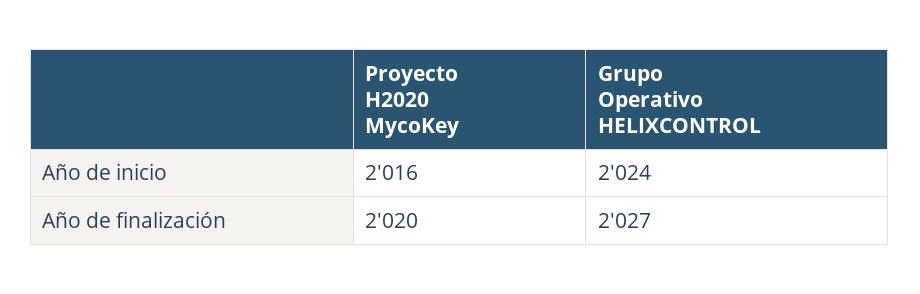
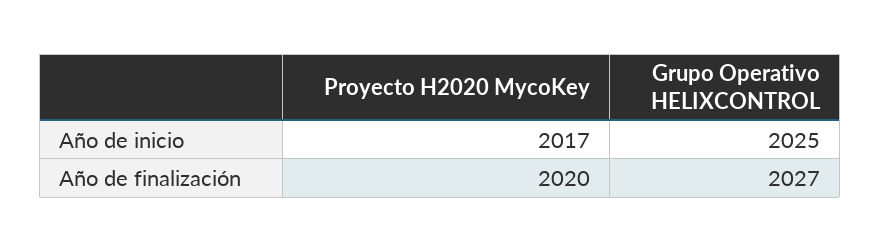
  {
    "Proyecto H2020 MycoKey": {
-     "Año de inicio": 2016,
+     "Año de inicio": 2017,
      "Año de finalización": 2020
    },
    "Grupo Operativo HELIXCONTROL": {
-     "Año de inicio": 2024,
+     "Año de inicio": 2025,
      "Año de finalización": 2027
    }
  }

